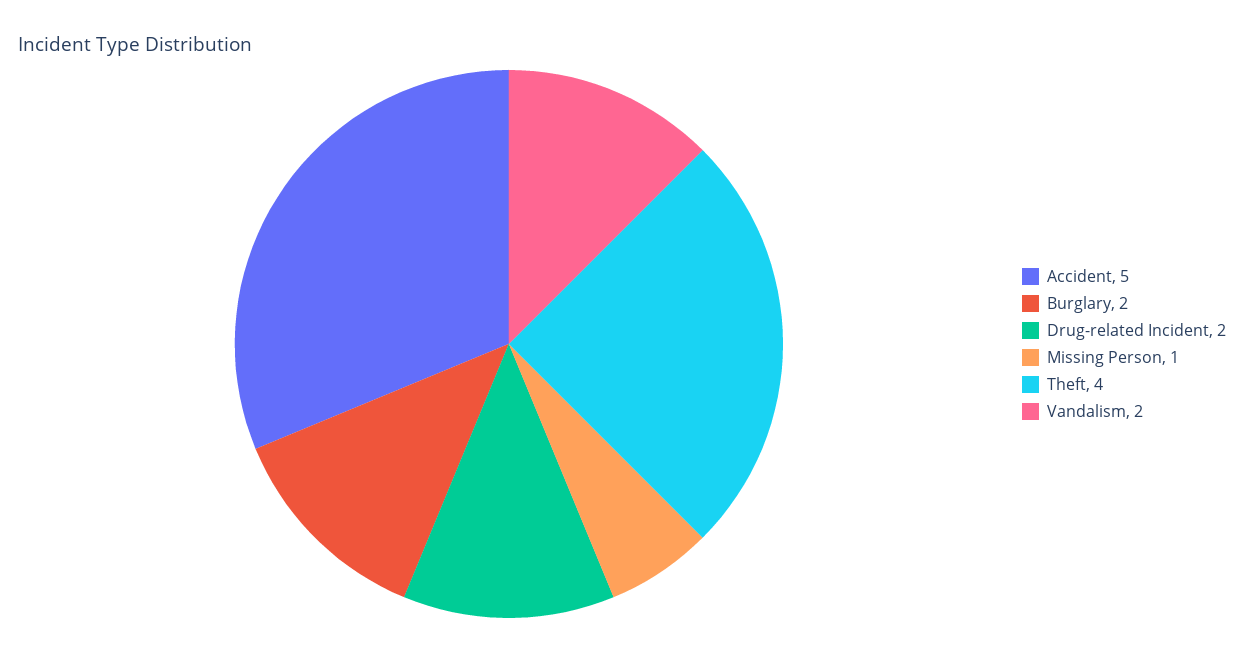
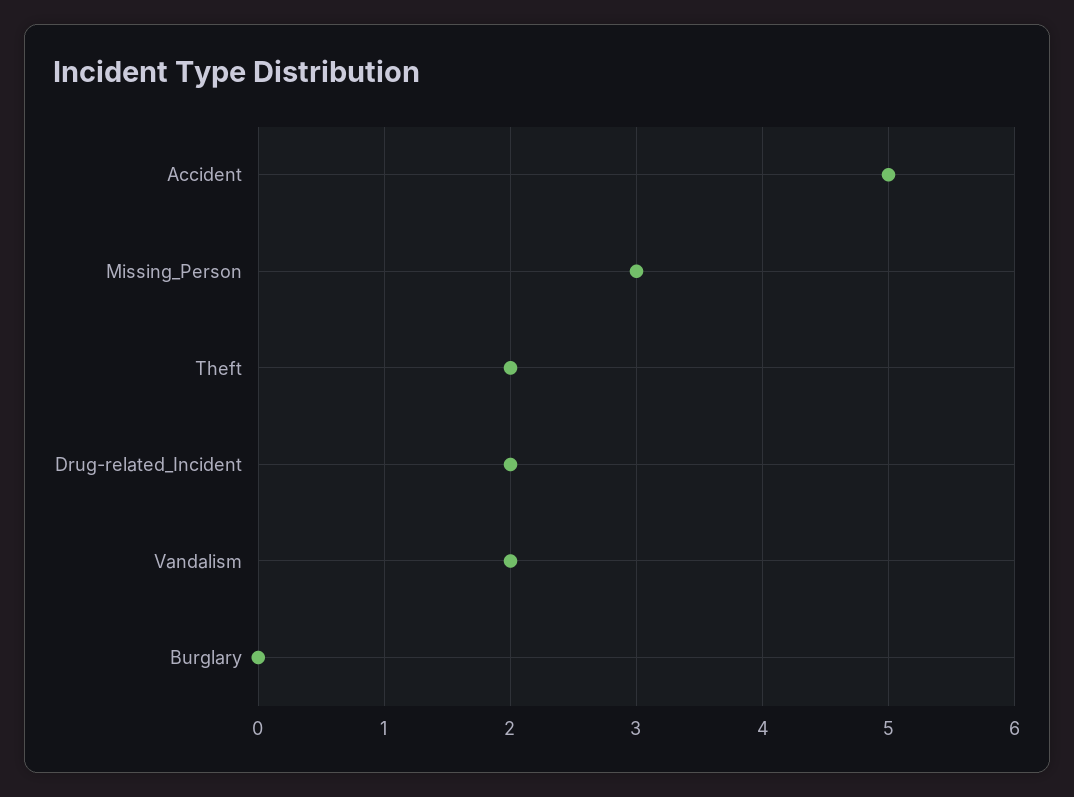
  {
    "Accident": 5,
-   "Burglary": 2,
+   "Burglary": 0,
    "Drug-related Incident": 2,
-   "Missing Person": 1,
+   "Missing Person": 3,
-   "Theft": 4,
+   "Theft": 2,
    "Vandalism": 2
  }

